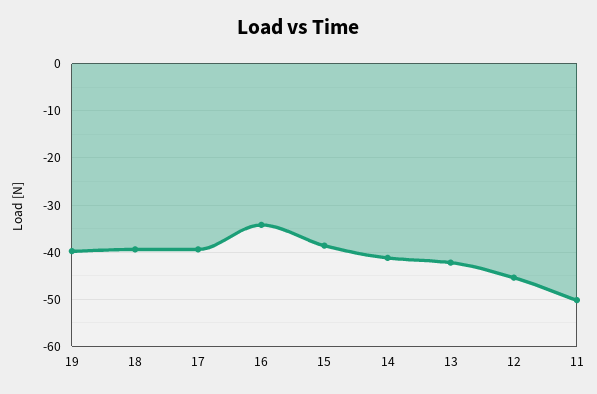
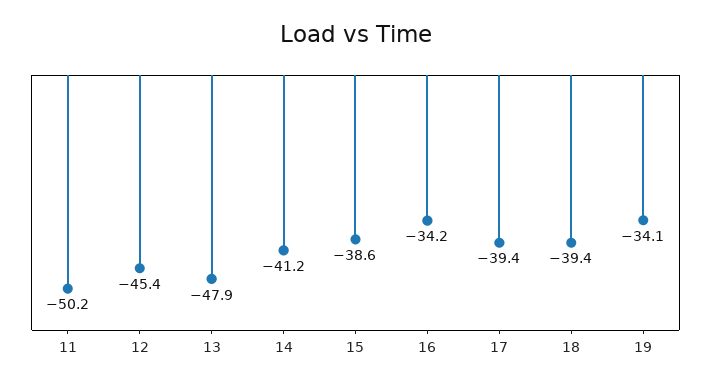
  {
-   "19": -40,
+   "19": -34.1,
    "18": -39.4,
    "17": -39.4,
    "16": -34.2,
    "15": -38.6,
    "14": -41.2,
-   "13": -42,
+   "13": -47.9,
    "12": -45.4,
    "11": -50.2
  }

